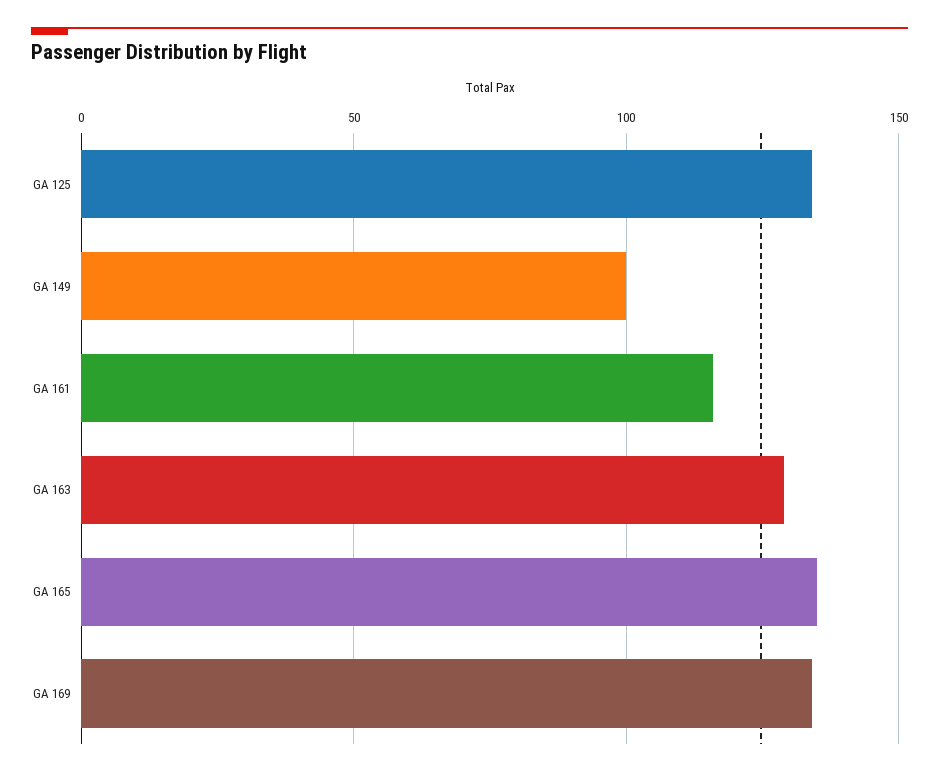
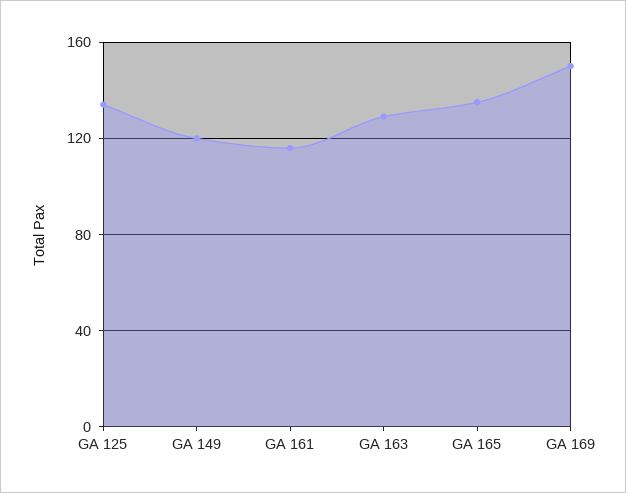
  {
    "GA 125": 135,
-   "GA 149": 100,
+   "GA 149": 120,
    "GA 161": 115,
    "GA 163": 130,
    "GA 165": 135,
-   "GA 169": 135
+   "GA 169": 150
  }

